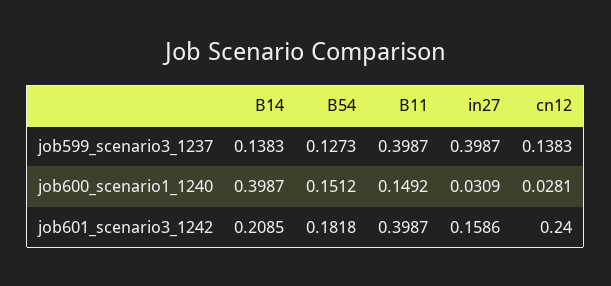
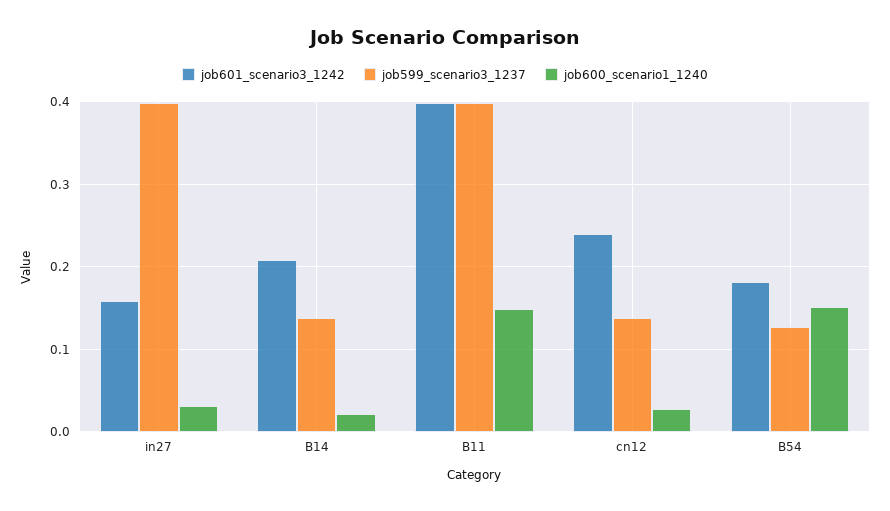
  {
    "job599_scenario3_1237": {
      "B14": 0.1383,
      "B54": 0.1273,
      "B11": 0.3987,
      "in27": 0.3987,
      "cn12": 0.1383
    },
    "job600_scenario1_1240": {
-     "B14": 0.3987,
+     "B14": 0.02,
      "B54": 0.1512,
      "B11": 0.1492,
      "in27": 0.0309,
      "cn12": 0.0281
    },
    "job601_scenario3_1242": {
      "B14": 0.2085,
      "B54": 0.1818,
      "B11": 0.3987,
      "in27": 0.1586,
      "cn12": 0.24
    }
  }

